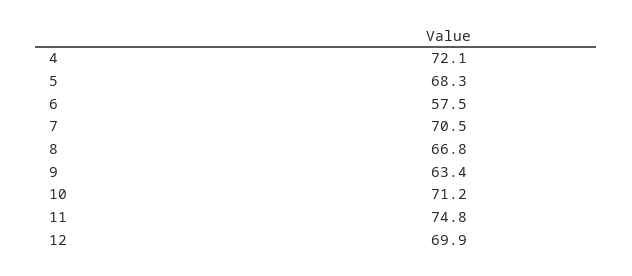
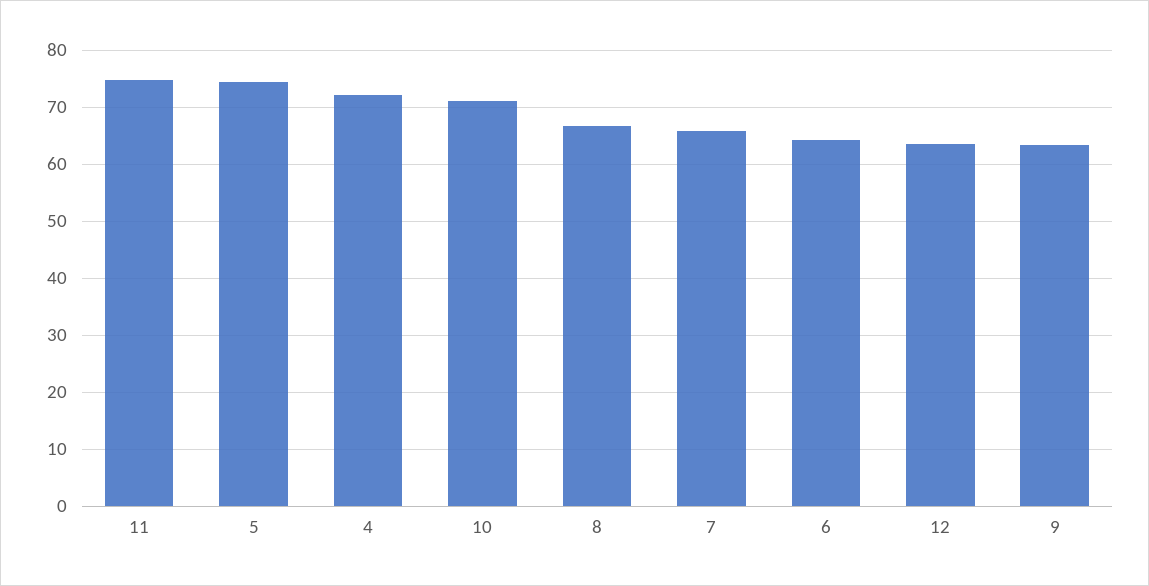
  {
    "4": 72.1,
-   "5": 68.3,
+   "5": 74,
-   "6": 57.5,
+   "6": 64,
-   "7": 70.5,
+   "7": 66,
    "8": 66.8,
    "9": 63.4,
    "10": 71.2,
    "11": 74.8,
-   "12": 69.9
+   "12": 64
  }

